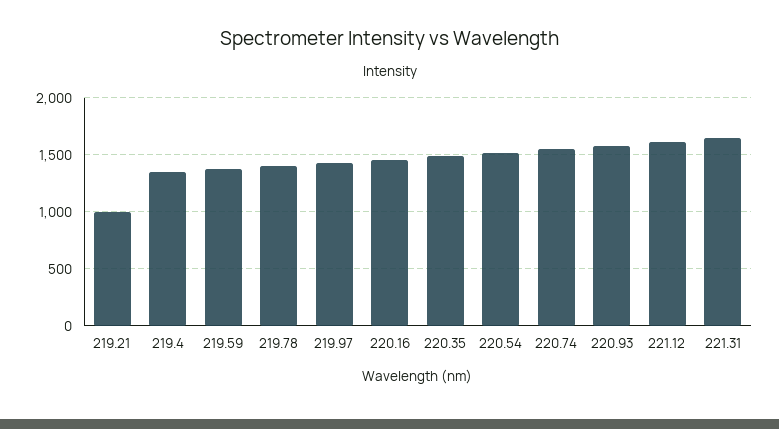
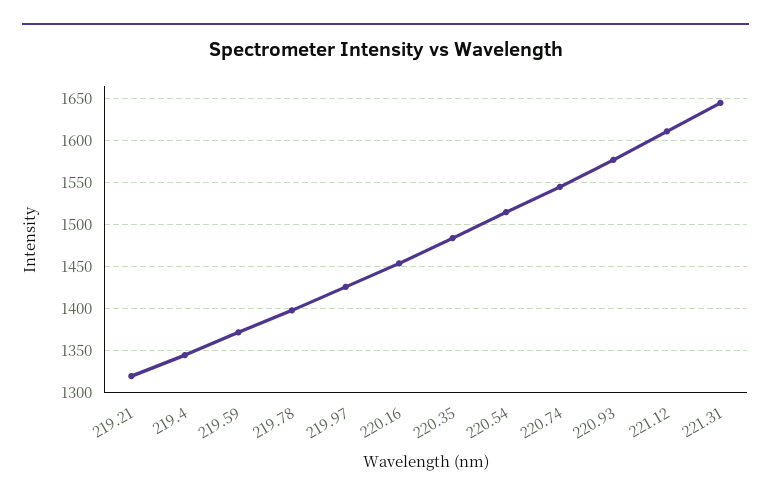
  {
-   "219.21": 1000,
+   "219.21": 1320,
    "219.4": 1350,
    "219.59": 1370,
    "219.78": 1400,
    "219.97": 1430,
    "220.16": 1450,
    "220.35": 1480,
    "220.54": 1520,
    "220.74": 1550,
    "220.93": 1580,
    "221.12": 1610,
    "221.31": 1650
  }

